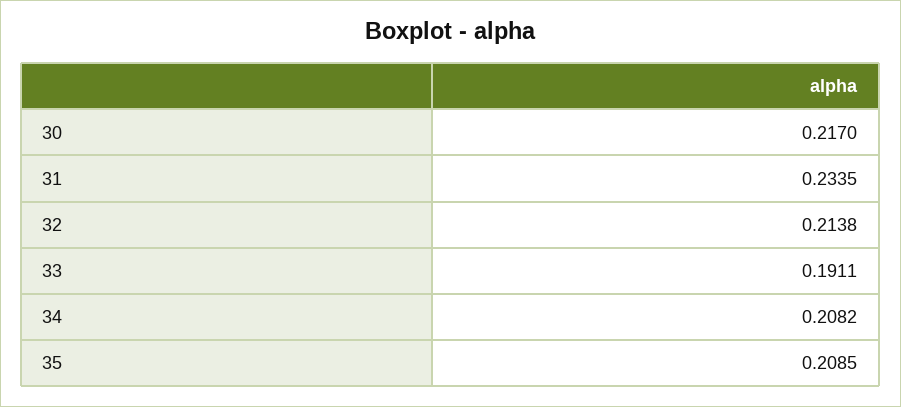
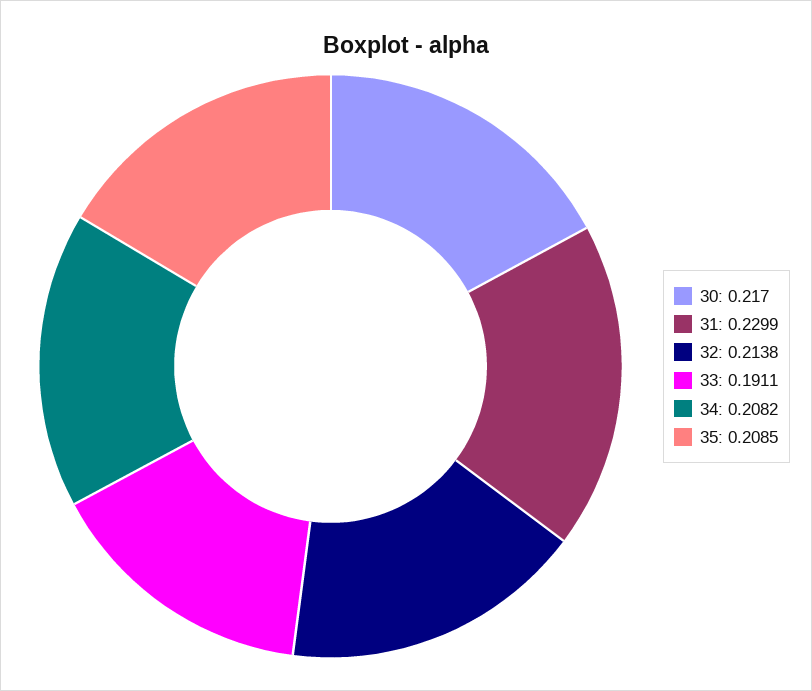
  {
    "30": 0.217,
-   "31": 0.2335,
+   "31": 0.2299,
    "32": 0.2138,
    "33": 0.1911,
    "34": 0.2082,
    "35": 0.2085
  }

